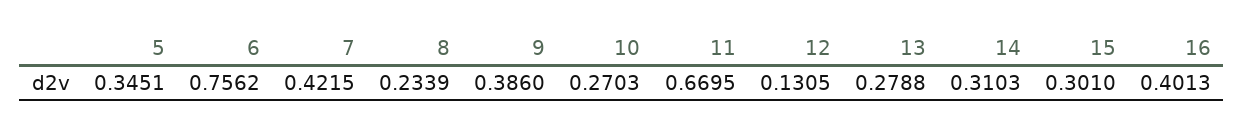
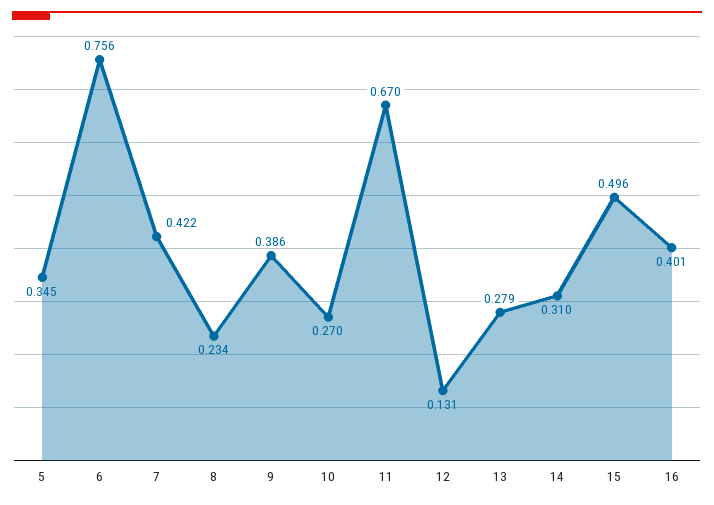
  {
    "5": 0.3451,
    "6": 0.7562,
    "7": 0.4215,
    "8": 0.2339,
    "9": 0.386,
    "10": 0.2703,
    "11": 0.6695,
    "12": 0.1305,
    "13": 0.2788,
    "14": 0.3103,
-   "15": 0.301,
+   "15": 0.496,
    "16": 0.4013
  }

